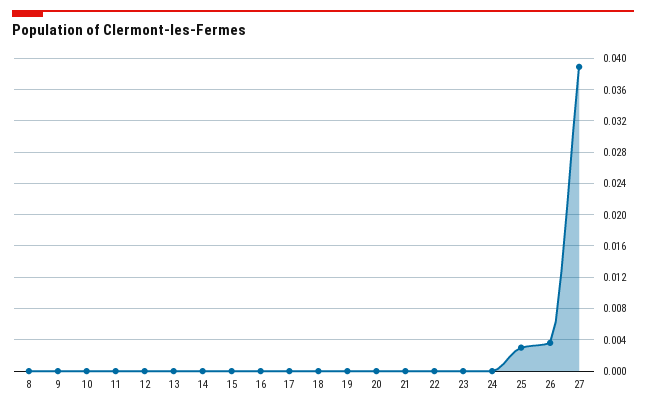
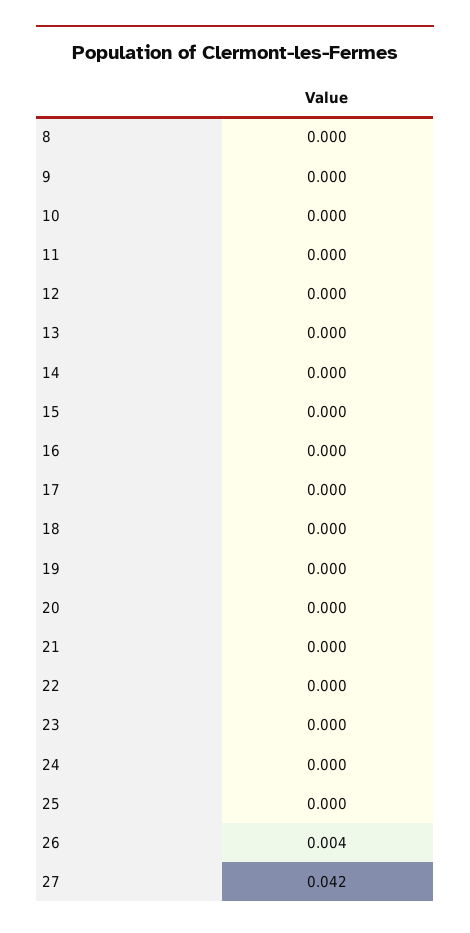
  {
    "8": 0,
    "9": 0,
    "10": 0,
    "11": 0,
    "12": 0,
    "13": 0,
    "14": 0,
    "15": 0,
    "16": 0,
    "17": 0,
    "18": 0,
    "19": 0,
    "20": 0,
    "21": 0,
    "22": 0,
    "23": 0,
    "24": 0,
-   "25": 0.003,
+   "25": 0,
    "26": 0.004,
-   "27": 0.039
+   "27": 0.042
  }

